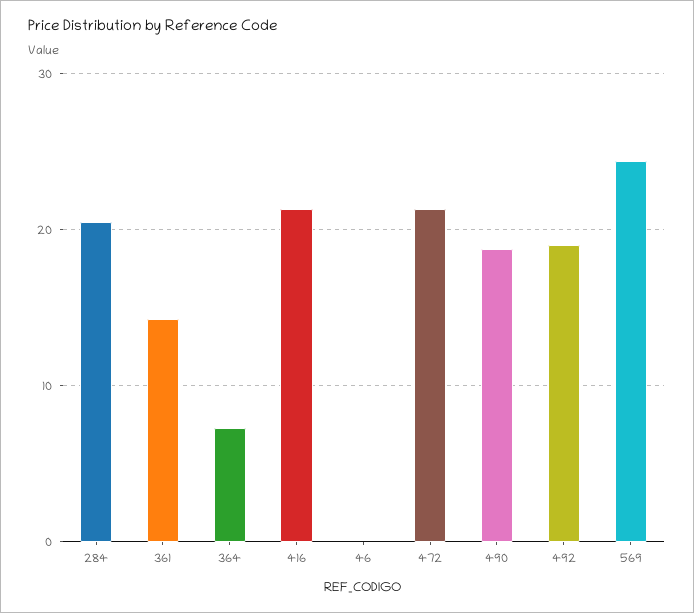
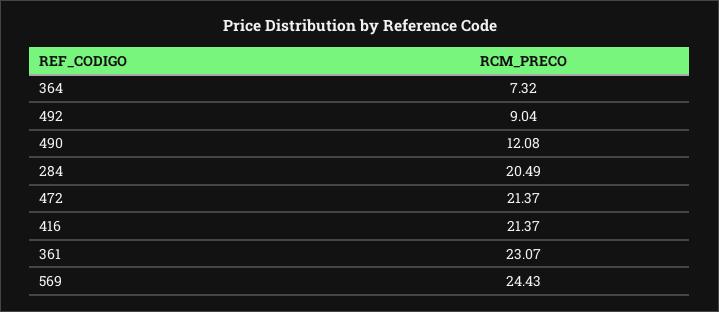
  {
    "284": 20.49,
-   "361": 14,
+   "361": 23.07,
    "364": 7.32,
    "416": 21.37,
-   "46": 0,
    "472": 21.37,
-   "490": 19,
+   "490": 12.08,
-   "492": 19,
+   "492": 9.04,
    "569": 24.43
  }

